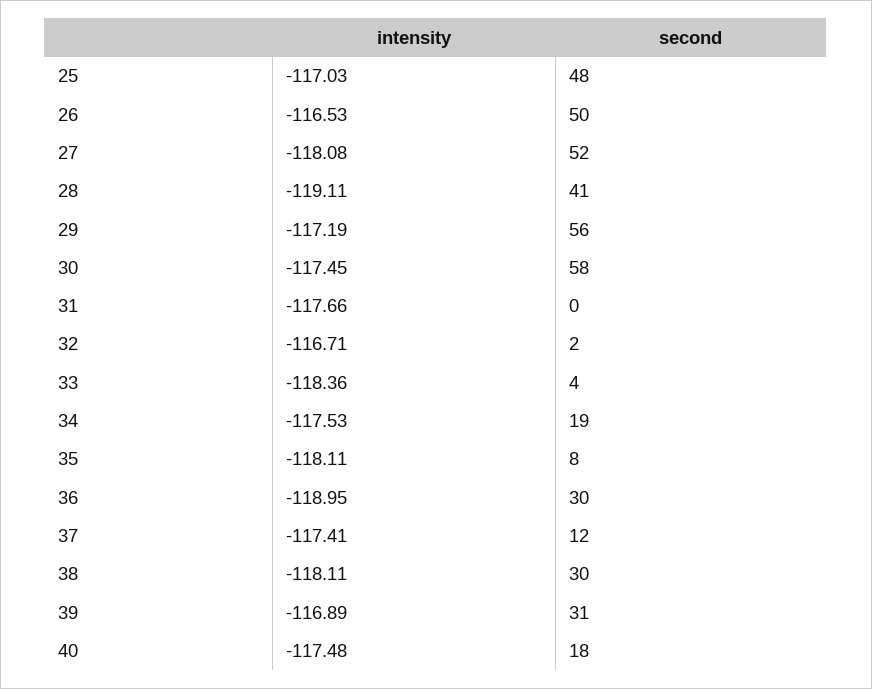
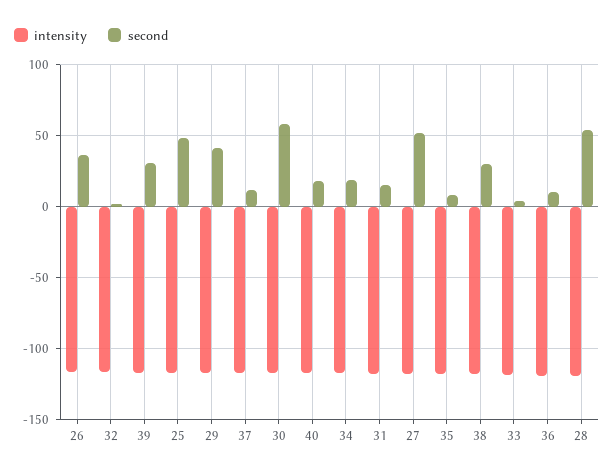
  {
    "intensity": {
      "25": -117.03,
      "26": -116.53,
      "27": -118.08,
      "28": -119.11,
      "29": -117.19,
      "30": -117.45,
      "31": -117.66,
      "32": -116.71,
      "33": -118.36,
      "34": -117.53,
      "35": -118.11,
      "36": -118.95,
      "37": -117.41,
      "38": -118.11,
      "39": -116.89,
      "40": -117.48
    },
    "second": {
      "25": 48,
-     "26": 50,
+     "26": 35,
      "27": 52,
-     "28": 41,
+     "28": 55,
-     "29": 56,
+     "29": 40,
      "30": 58,
-     "31": 0,
+     "31": 15,
      "32": 2,
      "33": 4,
      "34": 19,
      "35": 8,
-     "36": 30,
+     "36": 10,
      "37": 12,
      "38": 30,
      "39": 31,
      "40": 18
    }
  }

